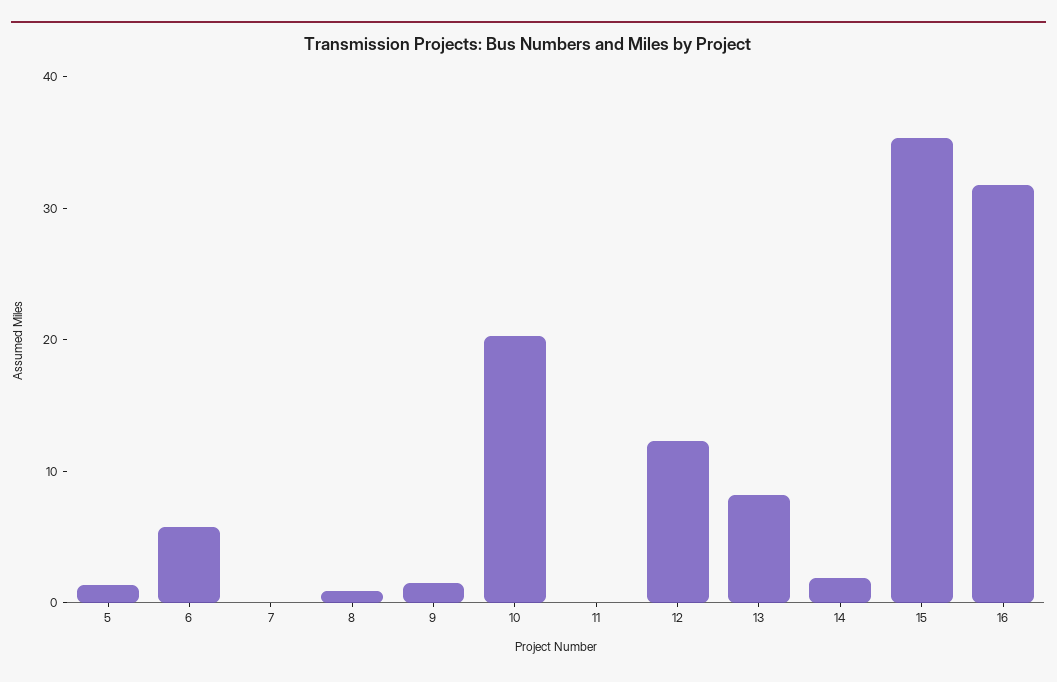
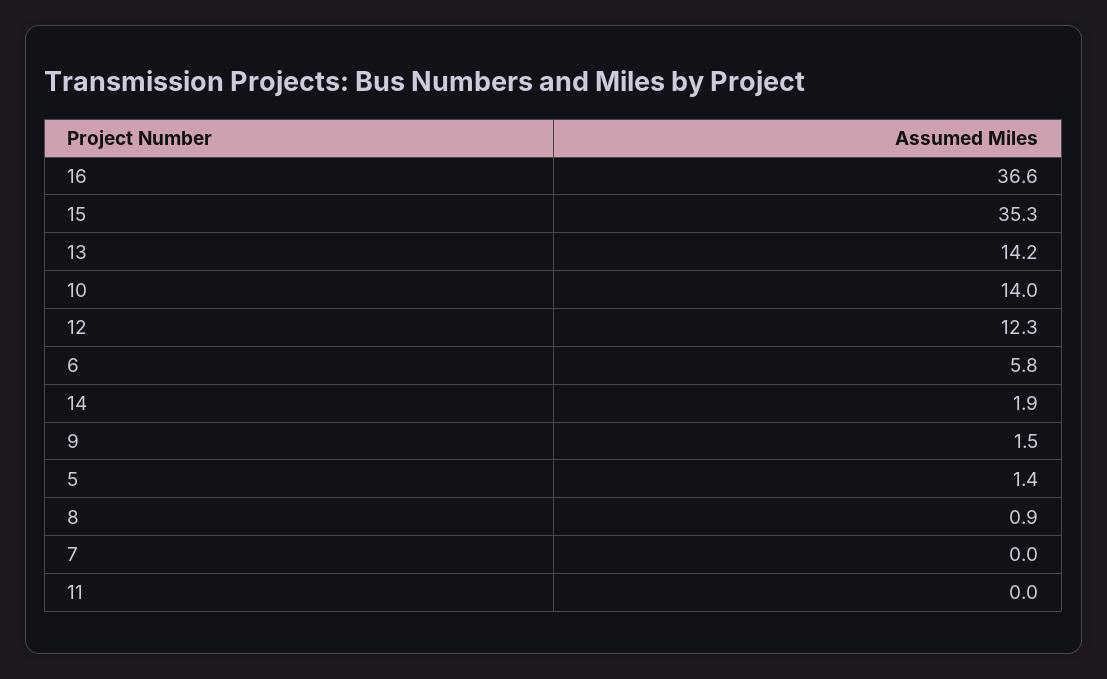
  {
    "5": 1.4,
    "6": 5.8,
    "7": 0,
    "8": 0.9,
    "9": 1.5,
-   "10": 20,
+   "10": 14,
    "11": 0,
    "12": 12.3,
-   "13": 8,
+   "13": 14.2,
    "14": 1.9,
    "15": 35.3,
-   "16": 32
+   "16": 36.6
  }

